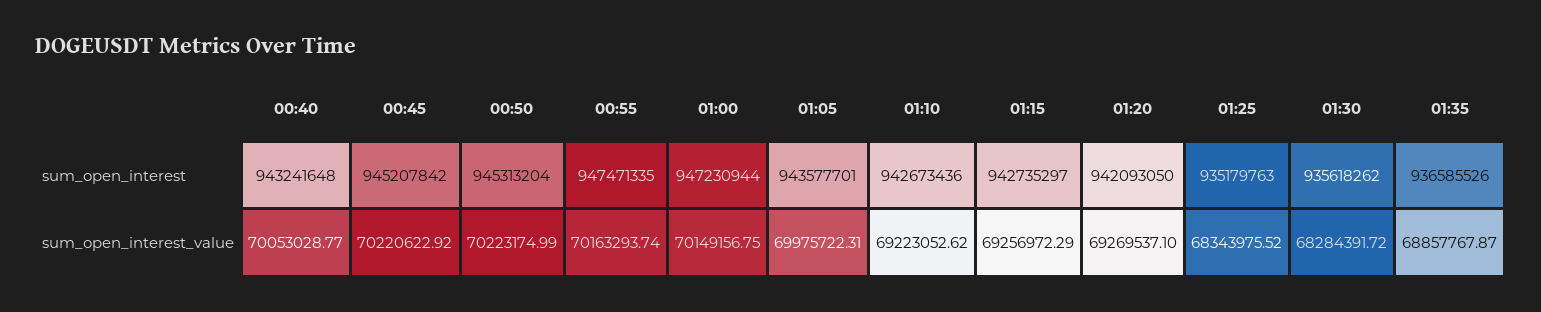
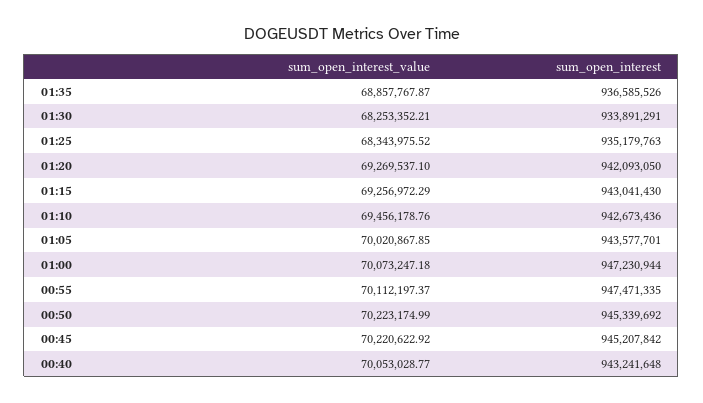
  {
    "00:40": {
      "sum_open_interest": 943241648,
      "sum_open_interest_value": 70053028.77
    },
    "00:45": {
      "sum_open_interest": 945207842,
      "sum_open_interest_value": 70220622.92
    },
    "00:50": {
-     "sum_open_interest": 945313204,
+     "sum_open_interest": 945339692,
      "sum_open_interest_value": 70223174.99
    },
    "00:55": {
      "sum_open_interest": 947471335,
-     "sum_open_interest_value": 70163293.74
+     "sum_open_interest_value": 70112197.37
    },
    "01:00": {
      "sum_open_interest": 947230944,
-     "sum_open_interest_value": 70149156.75
+     "sum_open_interest_value": 70073247.18
    },
    "01:05": {
      "sum_open_interest": 943577701,
-     "sum_open_interest_value": 69975722.31
+     "sum_open_interest_value": 70020867.85
    },
    "01:10": {
      "sum_open_interest": 942673436,
-     "sum_open_interest_value": 69223052.62
+     "sum_open_interest_value": 69456178.76
    },
    "01:15": {
-     "sum_open_interest": 942735297,
+     "sum_open_interest": 943041430,
      "sum_open_interest_value": 69256972.29
    },
    "01:20": {
      "sum_open_interest": 942093050,
      "sum_open_interest_value": 69269537.1
    },
    "01:25": {
      "sum_open_interest": 935179763,
      "sum_open_interest_value": 68343975.52
    },
    "01:30": {
-     "sum_open_interest": 935618262,
+     "sum_open_interest": 933891291,
-     "sum_open_interest_value": 68284391.72
+     "sum_open_interest_value": 68253352.21
    },
    "01:35": {
      "sum_open_interest": 936585526,
      "sum_open_interest_value": 68857767.87
    }
  }

